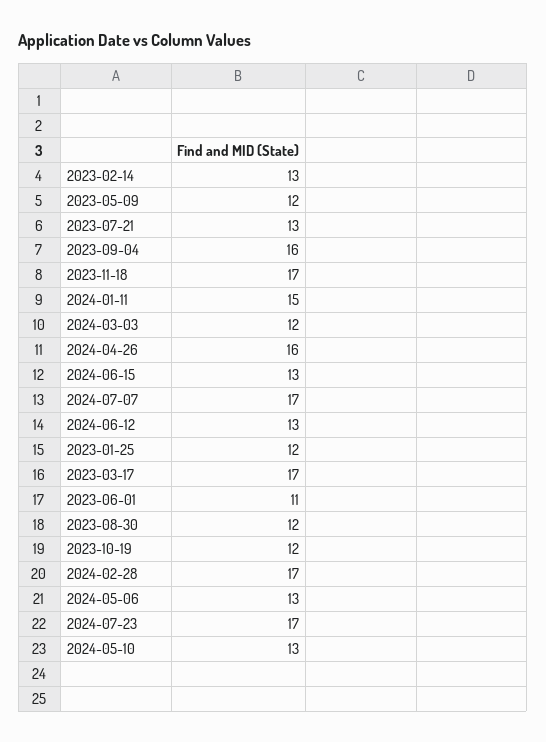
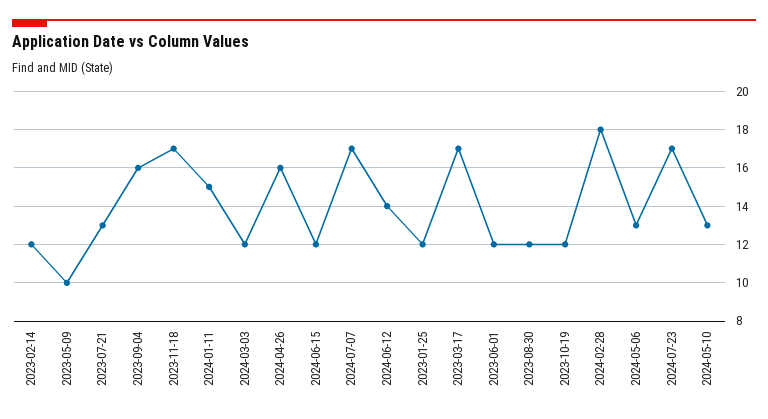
  {
-   "2023-02-14": 13,
+   "2023-02-14": 12,
-   "2023-05-09": 12,
+   "2023-05-09": 10,
    "2023-07-21": 13,
    "2023-09-04": 16,
    "2023-11-18": 17,
    "2024-01-11": 15,
    "2024-03-03": 12,
    "2024-04-26": 16,
-   "2024-06-15": 13,
+   "2024-06-15": 12,
    "2024-07-07": 17,
-   "2024-06-12": 13,
+   "2024-06-12": 14,
    "2023-01-25": 12,
    "2023-03-17": 17,
-   "2023-06-01": 11,
+   "2023-06-01": 12,
    "2023-08-30": 12,
    "2023-10-19": 12,
-   "2024-02-28": 17,
+   "2024-02-28": 18,
    "2024-05-06": 13,
    "2024-07-23": 17,
    "2024-05-10": 13
  }

